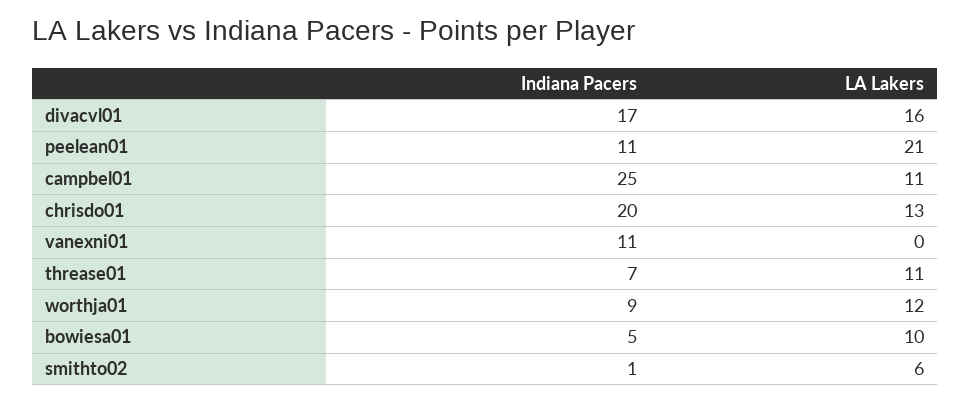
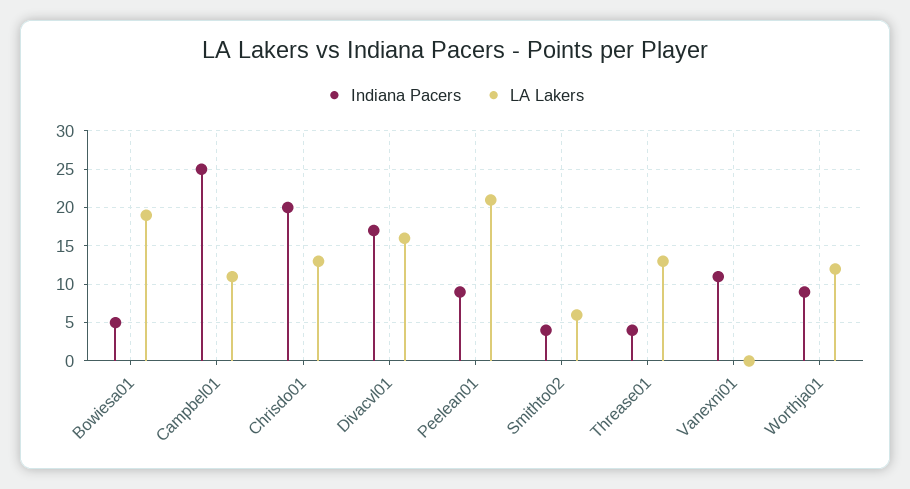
  {
    "Indiana Pacers": {
      "divacvl01": 17,
-     "peelean01": 11,
+     "peelean01": 9,
      "campbel01": 25,
      "chrisdo01": 20,
      "vanexni01": 11,
-     "threase01": 7,
+     "threase01": 4,
      "worthja01": 9,
      "bowiesa01": 5,
-     "smithto02": 1
+     "smithto02": 4
    },
    "LA Lakers": {
      "divacvl01": 16,
      "peelean01": 21,
      "campbel01": 11,
      "chrisdo01": 13,
      "vanexni01": 0,
-     "threase01": 11,
+     "threase01": 13,
      "worthja01": 12,
-     "bowiesa01": 10,
+     "bowiesa01": 19,
      "smithto02": 6
    }
  }

